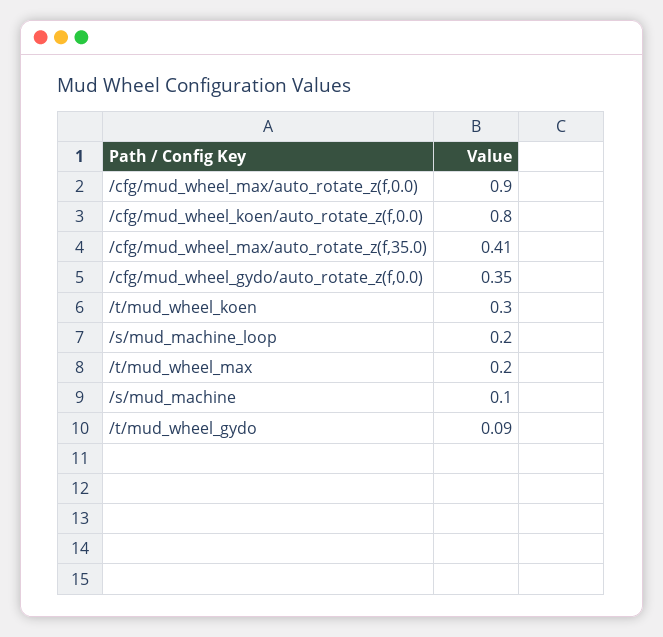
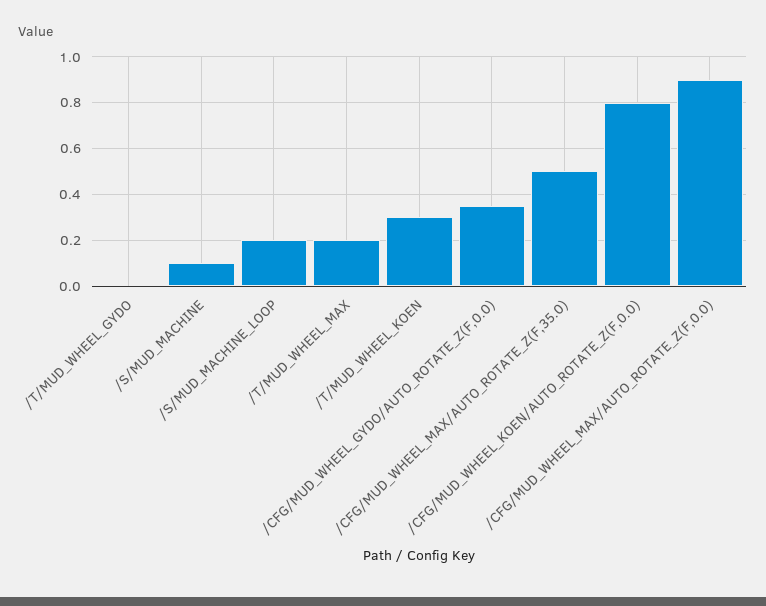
  {
    "/cfg/mud_wheel_max/auto_rotate_z(f,0.0)": 0.9,
    "/cfg/mud_wheel_koen/auto_rotate_z(f,0.0)": 0.8,
-   "/cfg/mud_wheel_max/auto_rotate_z(f,35.0)": 0.41,
+   "/cfg/mud_wheel_max/auto_rotate_z(f,35.0)": 0.5,
    "/cfg/mud_wheel_gydo/auto_rotate_z(f,0.0)": 0.35,
    "/t/mud_wheel_koen": 0.3,
    "/s/mud_machine_loop": 0.2,
    "/t/mud_wheel_max": 0.2,
    "/s/mud_machine": 0.1,
-   "/t/mud_wheel_gydo": 0.09
+   "/t/mud_wheel_gydo": 0
  }

